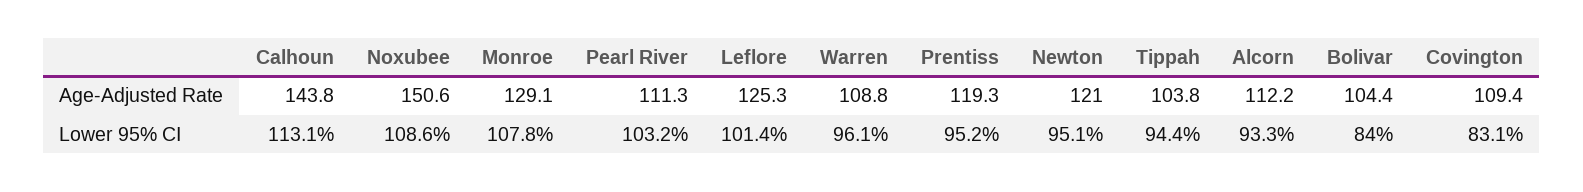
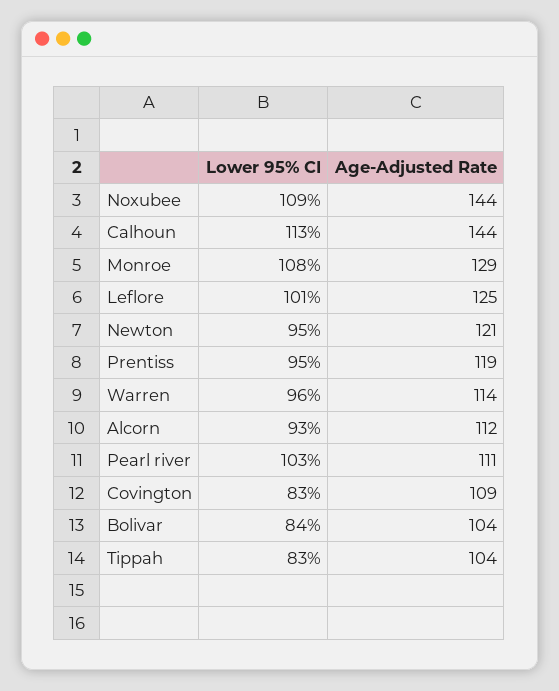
  {
    "Calhoun": {
      "Age-Adjusted Rate": 143.8,
      "Lower 95% CI": 113.1
    },
    "Noxubee": {
-     "Age-Adjusted Rate": 150.6,
+     "Age-Adjusted Rate": 144,
      "Lower 95% CI": 108.6
    },
    "Monroe": {
      "Age-Adjusted Rate": 129.1,
      "Lower 95% CI": 107.8
    },
    "Pearl River": {
      "Age-Adjusted Rate": 111.3,
      "Lower 95% CI": 103.2
    },
    "Leflore": {
      "Age-Adjusted Rate": 125.3,
      "Lower 95% CI": 101.4
    },
    "Warren": {
-     "Age-Adjusted Rate": 108.8,
+     "Age-Adjusted Rate": 114,
      "Lower 95% CI": 96.1
    },
    "Prentiss": {
      "Age-Adjusted Rate": 119.3,
      "Lower 95% CI": 95.2
    },
    "Newton": {
      "Age-Adjusted Rate": 121,
      "Lower 95% CI": 95.1
    },
    "Tippah": {
      "Age-Adjusted Rate": 103.8,
-     "Lower 95% CI": 94.4
+     "Lower 95% CI": 83
    },
    "Alcorn": {
      "Age-Adjusted Rate": 112.2,
      "Lower 95% CI": 93.3
    },
    "Bolivar": {
      "Age-Adjusted Rate": 104.4,
      "Lower 95% CI": 84
    },
    "Covington": {
      "Age-Adjusted Rate": 109.4,
      "Lower 95% CI": 83.1
    }
  }

